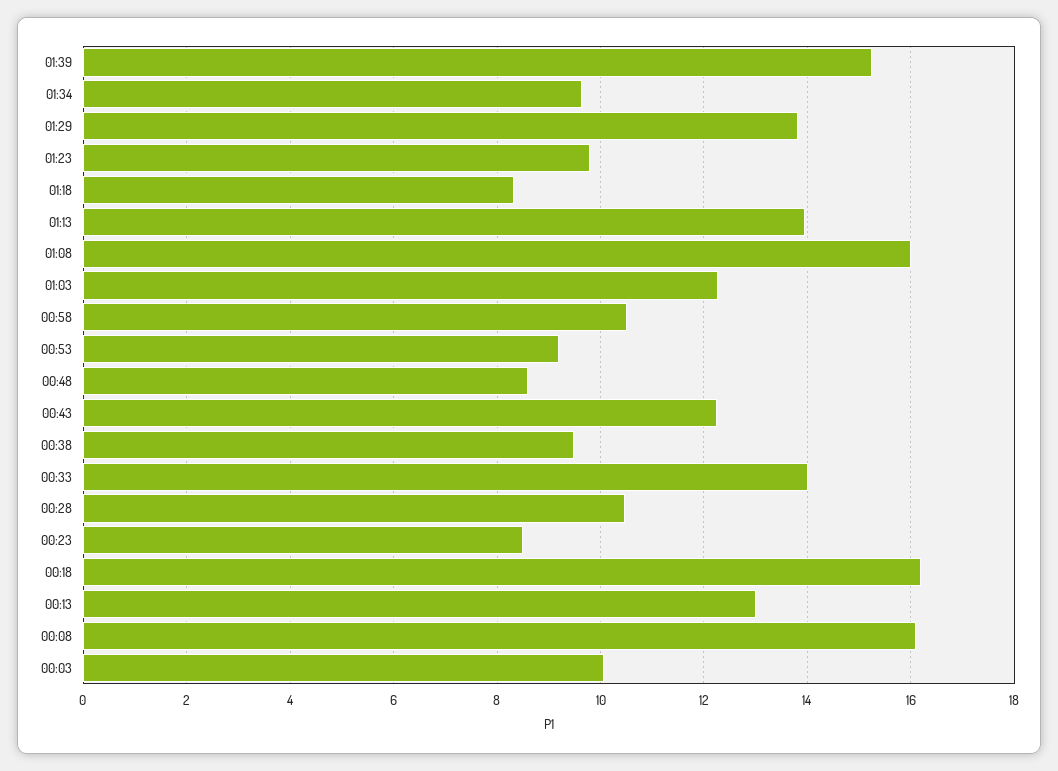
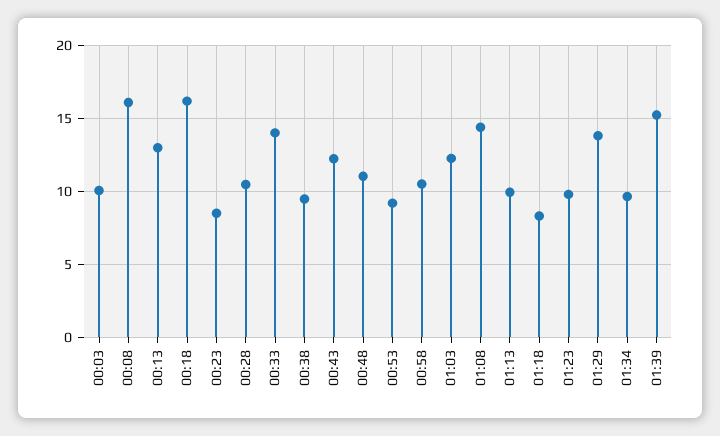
  {
    "01:39": 15.2,
    "01:34": 9.6,
    "01:29": 13.8,
    "01:23": 9.8,
    "01:18": 8.4,
-   "01:13": 14,
+   "01:13": 10,
-   "01:08": 16,
+   "01:08": 14.5,
    "01:03": 12.2,
    "00:58": 10.6,
    "00:53": 9.2,
-   "00:48": 8.6,
+   "00:48": 11,
    "00:43": 12.2,
    "00:38": 9.4,
    "00:33": 14,
    "00:28": 10.4,
    "00:23": 8.6,
    "00:18": 16.2,
    "00:13": 13,
    "00:08": 16.2,
    "00:03": 10
  }

